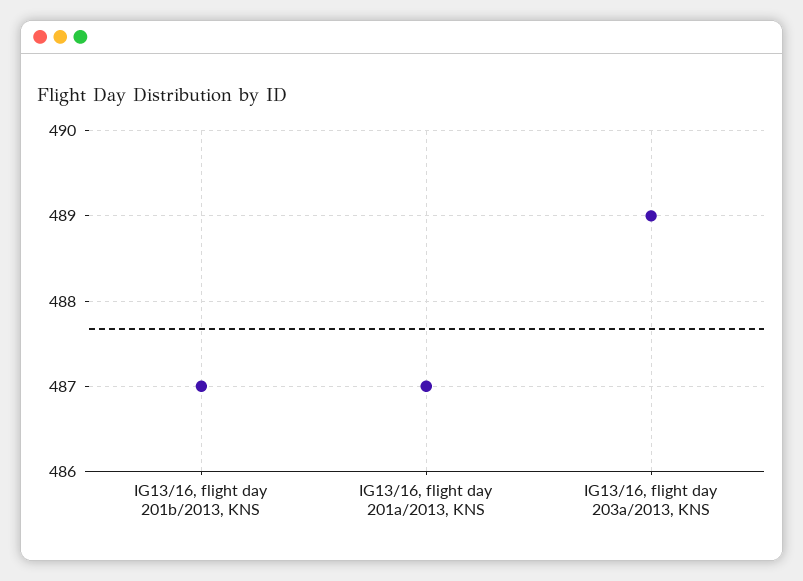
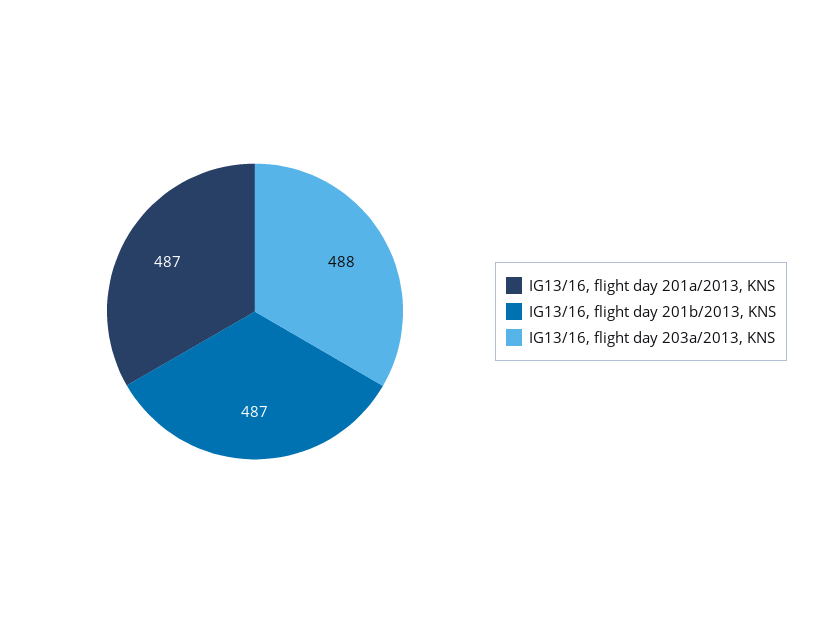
  {
    "IG13/16, flight day 201b/2013, KNS": 487,
    "IG13/16, flight day 201a/2013, KNS": 487,
-   "IG13/16, flight day 203a/2013, KNS": 489
+   "IG13/16, flight day 203a/2013, KNS": 488
  }

